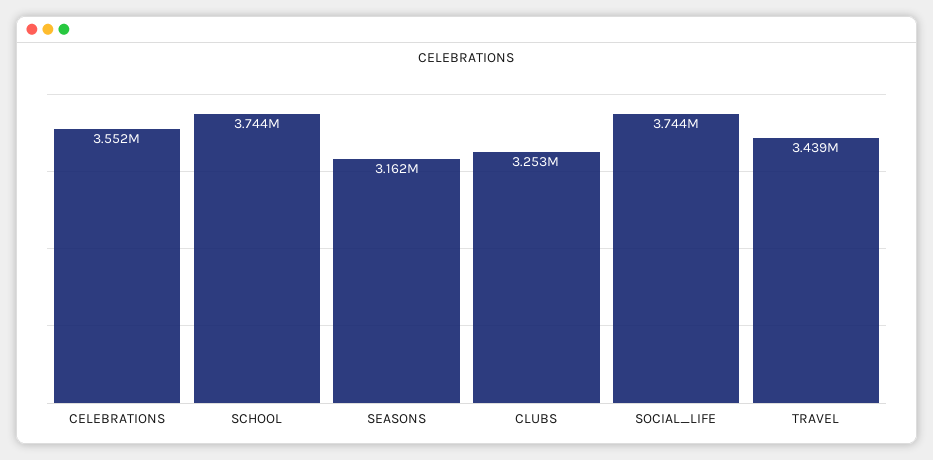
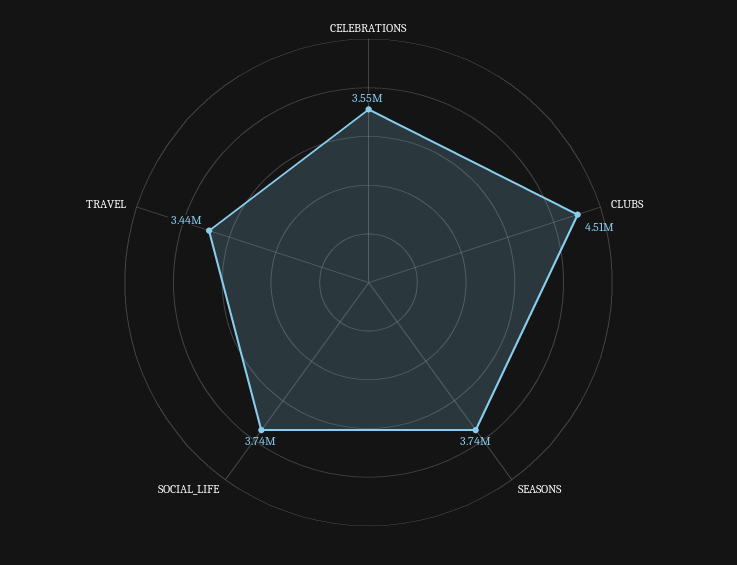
  {
    "CELEBRATIONS": 3552000,
-   "SCHOOL": 3744000,
-   "SEASONS": 3162000,
+   "SEASONS": 3740000,
-   "CLUBS": 3253000,
+   "CLUBS": 4510000,
    "SOCIAL_LIFE": 3744000,
    "TRAVEL": 3439000
  }

